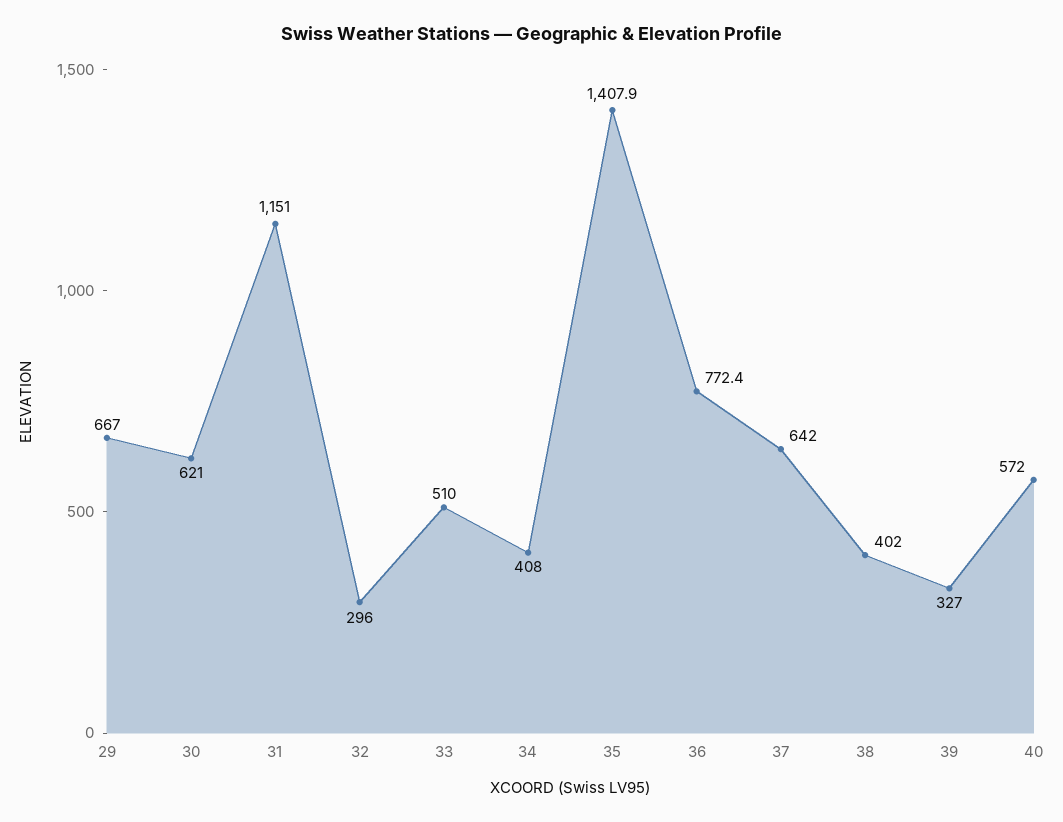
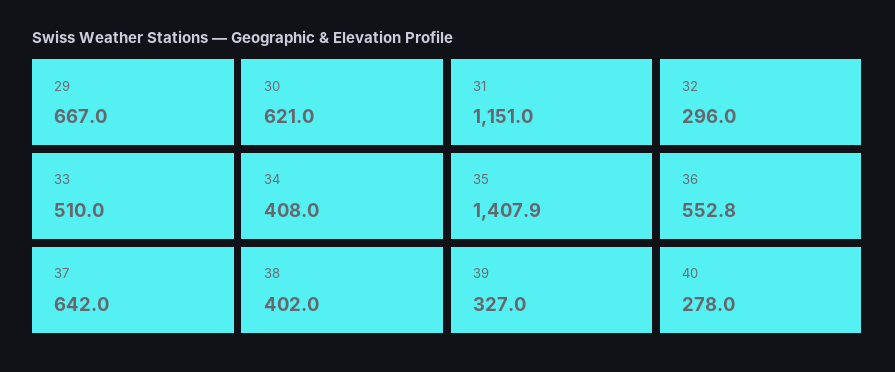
  {
    "29": 667,
    "30": 621,
    "31": 1151,
    "32": 296,
    "33": 510,
    "34": 408,
    "35": 1407.9,
-   "36": 772.4,
+   "36": 552.8,
    "37": 642,
    "38": 402,
    "39": 327,
-   "40": 572
+   "40": 278
  }

